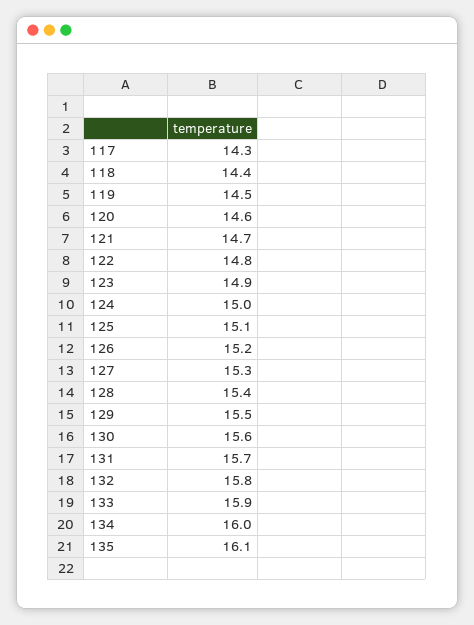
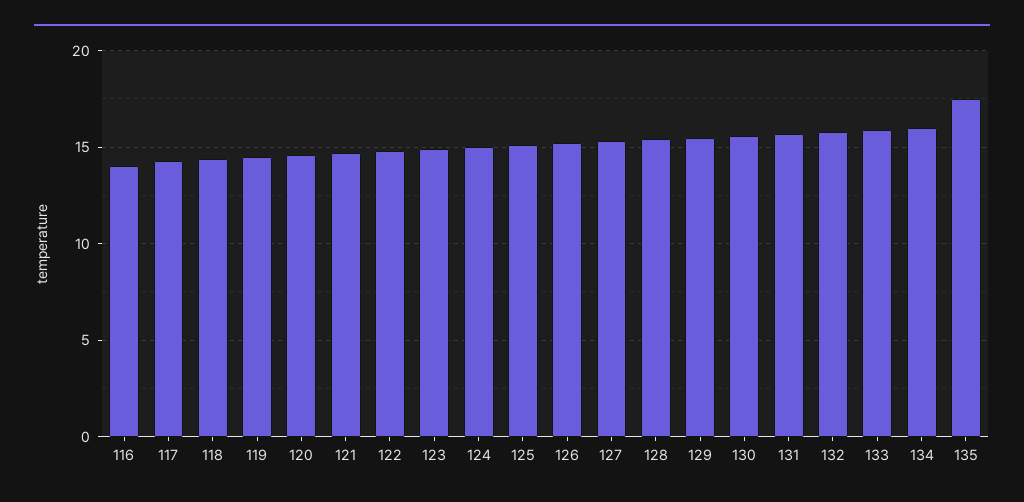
  {
    "117": 14.3,
    "118": 14.4,
    "119": 14.5,
    "120": 14.6,
    "121": 14.7,
    "122": 14.8,
    "123": 14.9,
    "124": 15,
    "125": 15.1,
    "126": 15.2,
    "127": 15.3,
    "128": 15.4,
    "129": 15.5,
    "130": 15.6,
    "131": 15.7,
    "132": 15.8,
    "133": 15.9,
    "134": 16,
-   "135": 16.1
+   "135": 17.5,
+   "116": 14
  }

